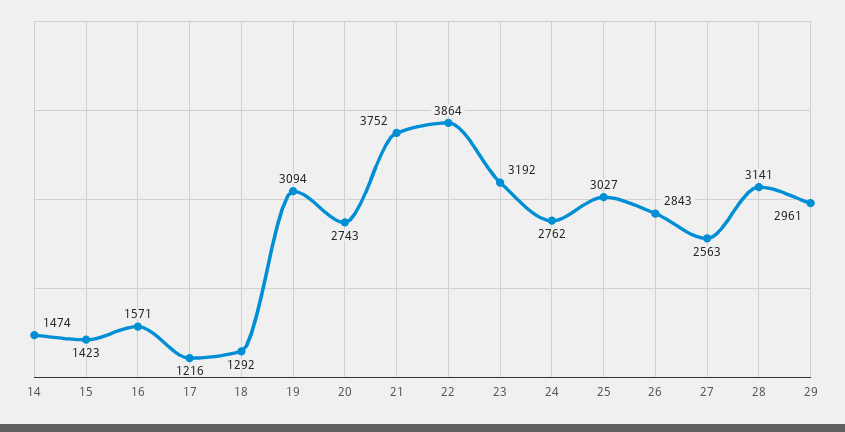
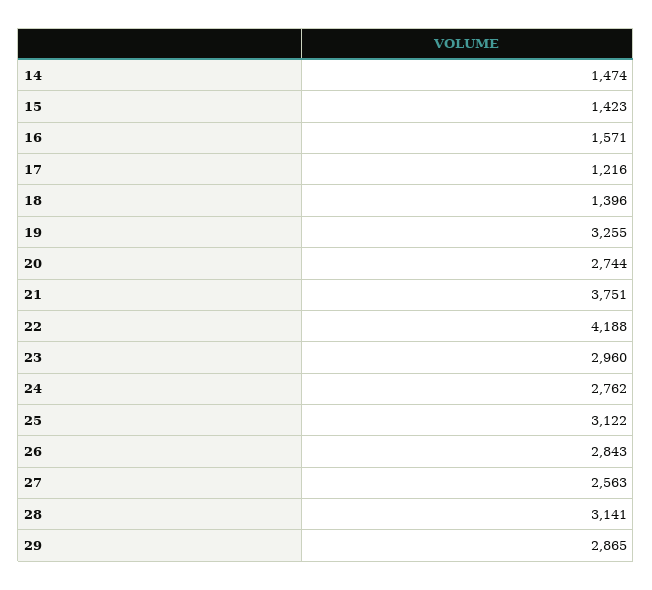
  {
    "14": 1474,
    "15": 1423,
    "16": 1571,
    "17": 1216,
-   "18": 1292,
+   "18": 1396,
-   "19": 3094,
+   "19": 3255,
-   "20": 2743,
+   "20": 2744,
-   "21": 3752,
+   "21": 3751,
-   "22": 3864,
+   "22": 4188,
-   "23": 3192,
+   "23": 2960,
    "24": 2762,
-   "25": 3027,
+   "25": 3122,
    "26": 2843,
    "27": 2563,
    "28": 3141,
-   "29": 2961
+   "29": 2865
  }

